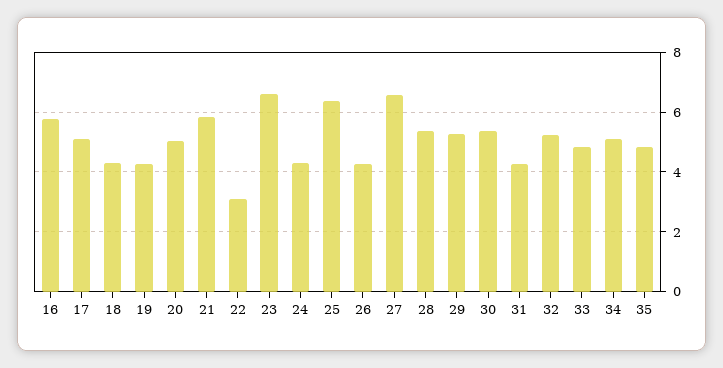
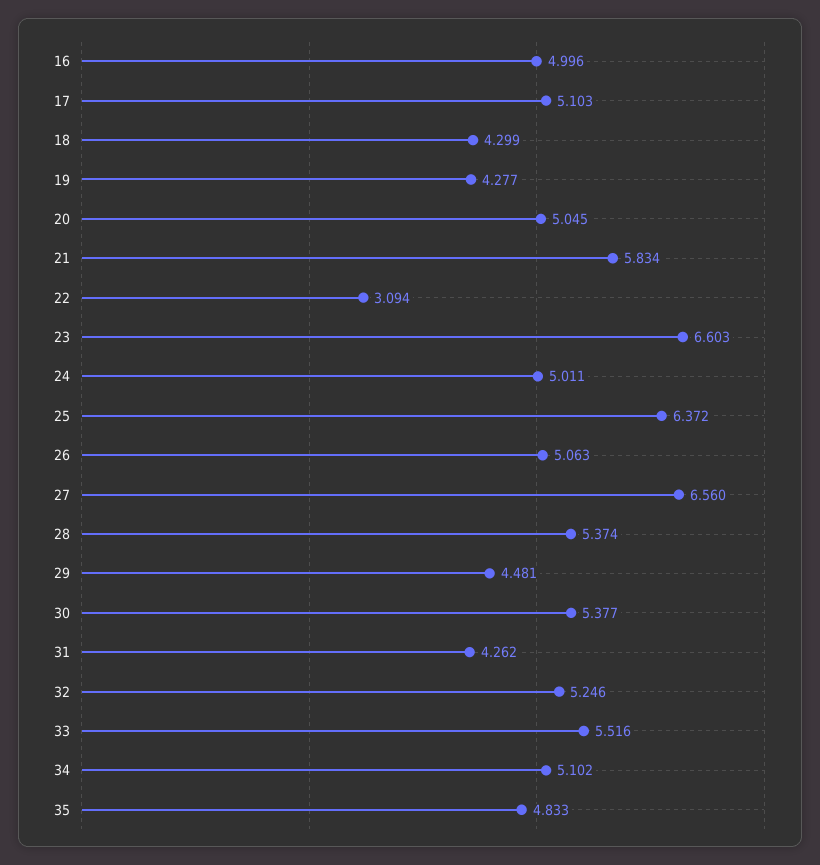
  {
-   "16": 5.75,
+   "16": 4.996,
    "17": 5.103,
    "18": 4.299,
    "19": 4.277,
    "20": 5.045,
    "21": 5.834,
    "22": 3.094,
    "23": 6.603,
-   "24": 4.25,
+   "24": 5.011,
    "25": 6.372,
-   "26": 4.25,
+   "26": 5.063,
    "27": 6.56,
    "28": 5.374,
-   "29": 5.25,
+   "29": 4.481,
    "30": 5.377,
    "31": 4.262,
    "32": 5.246,
-   "33": 4.75,
+   "33": 5.516,
    "34": 5.102,
    "35": 4.833
  }

